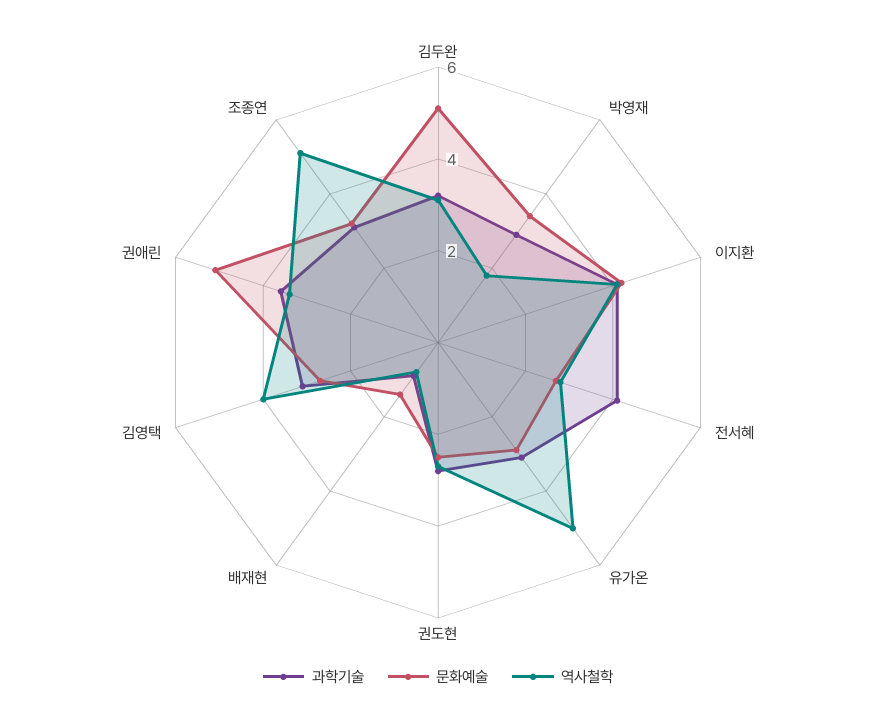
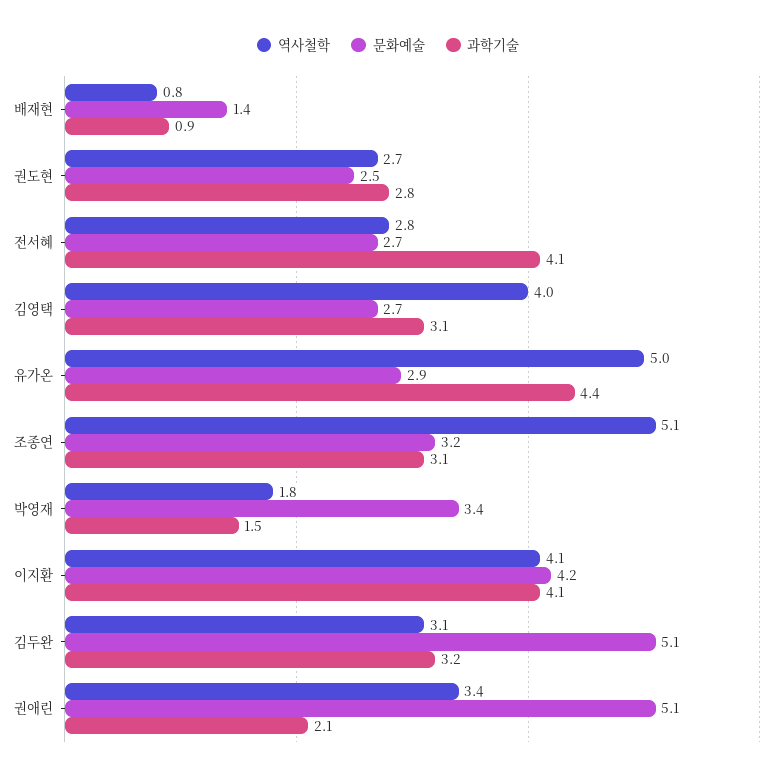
  {
    "과학기술": {
      "김두완": 3.2,
-     "박영재": 3,
+     "박영재": 1.5,
      "이지환": 4.1,
      "전서혜": 4.1,
-     "유가온": 3,
+     "유가온": 4.4,
      "권도현": 2.8,
      "배재현": 0.9,
      "김영택": 3.1,
-     "권애린": 3.5,
+     "권애린": 2.1,
      "조종연": 3.1
    },
    "문화예술": {
      "김두완": 5.1,
      "박영재": 3.4,
      "이지환": 4.2,
      "전서혜": 2.7,
      "유가온": 2.9,
      "권도현": 2.5,
      "배재현": 1.4,
      "김영택": 2.7,
      "권애린": 5.1,
      "조종연": 3.2
    },
    "역사철학": {
      "김두완": 3.1,
      "박영재": 1.8,
      "이지환": 4.1,
      "전서혜": 2.8,
      "유가온": 5,
      "권도현": 2.7,
      "배재현": 0.8,
      "김영택": 4,
      "권애린": 3.4,
      "조종연": 5.1
    }
  }

